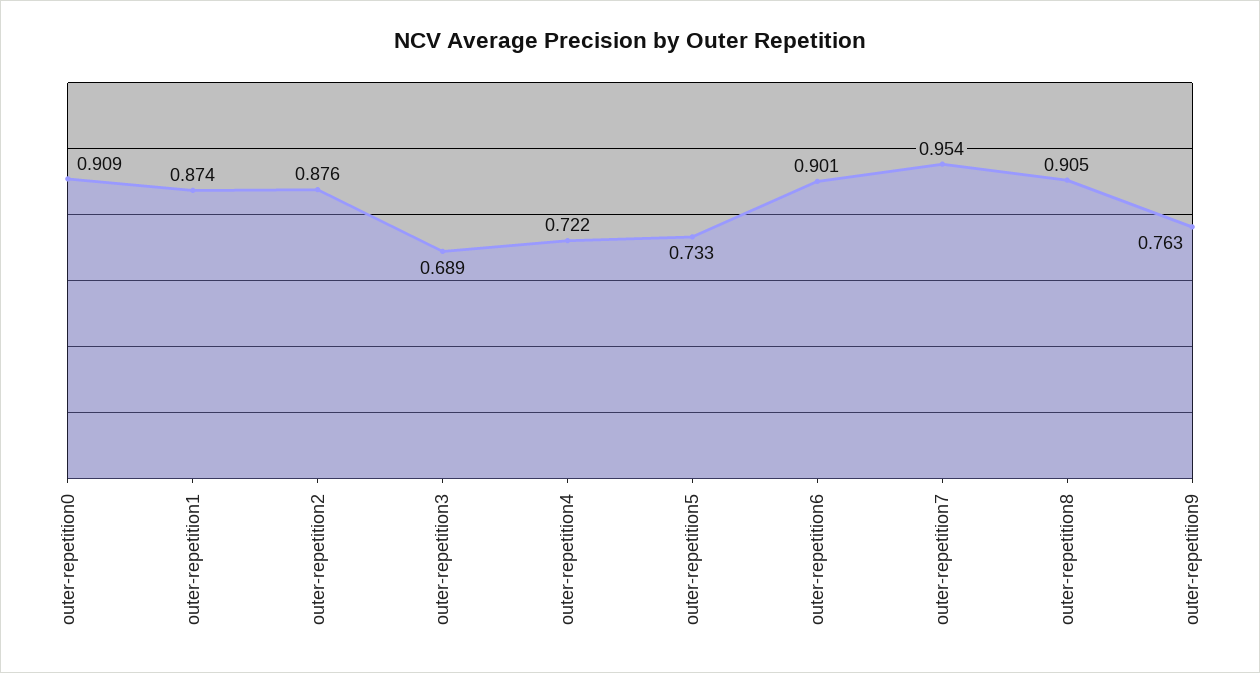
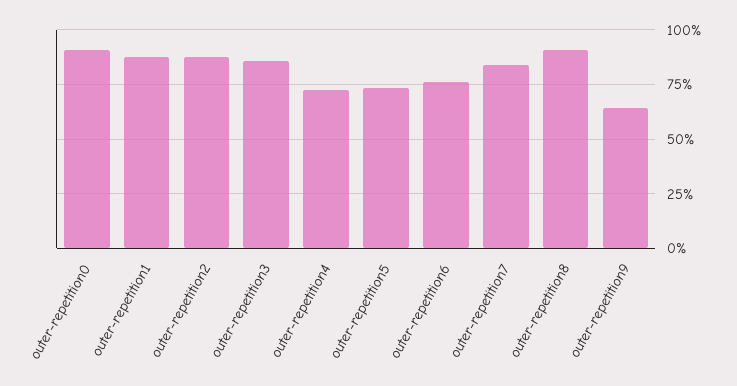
  {
    "outer-repetition0": 0.909,
    "outer-repetition1": 0.874,
    "outer-repetition2": 0.876,
-   "outer-repetition3": 0.689,
+   "outer-repetition3": 0.85,
    "outer-repetition4": 0.722,
    "outer-repetition5": 0.733,
-   "outer-repetition6": 0.901,
+   "outer-repetition6": 0.75,
-   "outer-repetition7": 0.954,
+   "outer-repetition7": 0.85,
    "outer-repetition8": 0.905,
-   "outer-repetition9": 0.763
+   "outer-repetition9": 0.65
  }

